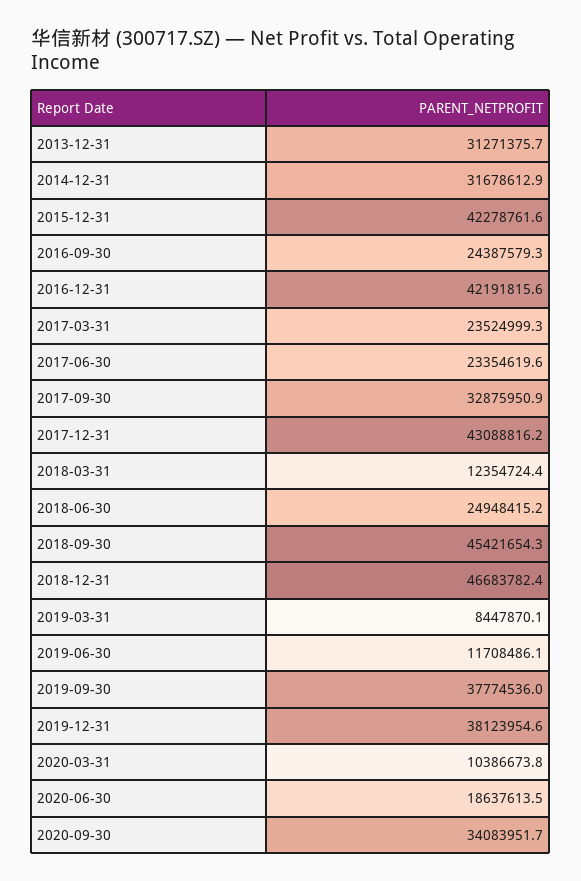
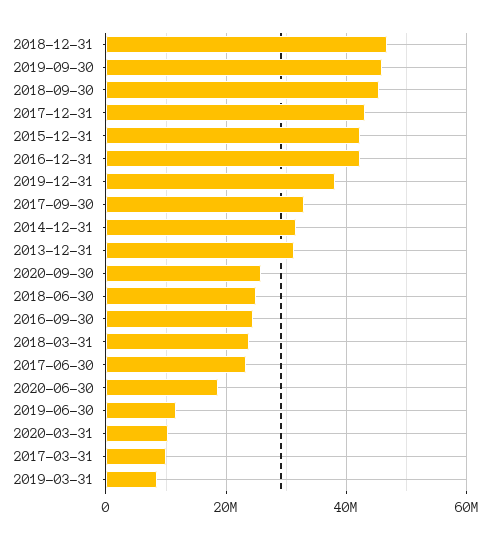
  {
    "2013-12-31": 31271375.7,
    "2014-12-31": 31678612.9,
    "2015-12-31": 42278761.6,
    "2016-09-30": 24387579.3,
    "2016-12-31": 42191815.6,
-   "2017-03-31": 23524999.3,
+   "2017-03-31": 10000000,
    "2017-06-30": 23354619.6,
    "2017-09-30": 32875950.9,
    "2017-12-31": 43088816.2,
-   "2018-03-31": 12354724.4,
+   "2018-03-31": 24000000,
    "2018-06-30": 24948415.2,
    "2018-09-30": 45421654.3,
    "2018-12-31": 46683782.4,
    "2019-03-31": 8447870.1,
    "2019-06-30": 11708486.1,
-   "2019-09-30": 37774536,
+   "2019-09-30": 46000000,
    "2019-12-31": 38123954.6,
    "2020-03-31": 10386673.8,
    "2020-06-30": 18637613.5,
-   "2020-09-30": 34083951.7
+   "2020-09-30": 26000000
  }

